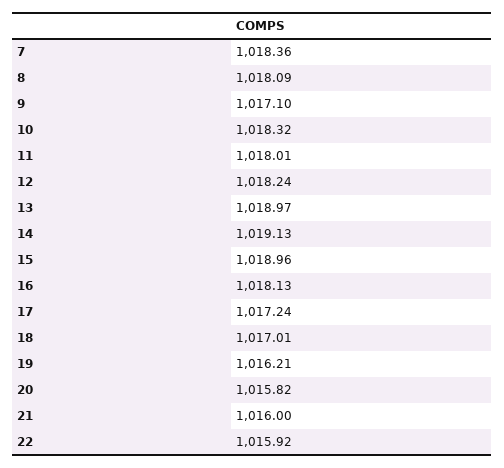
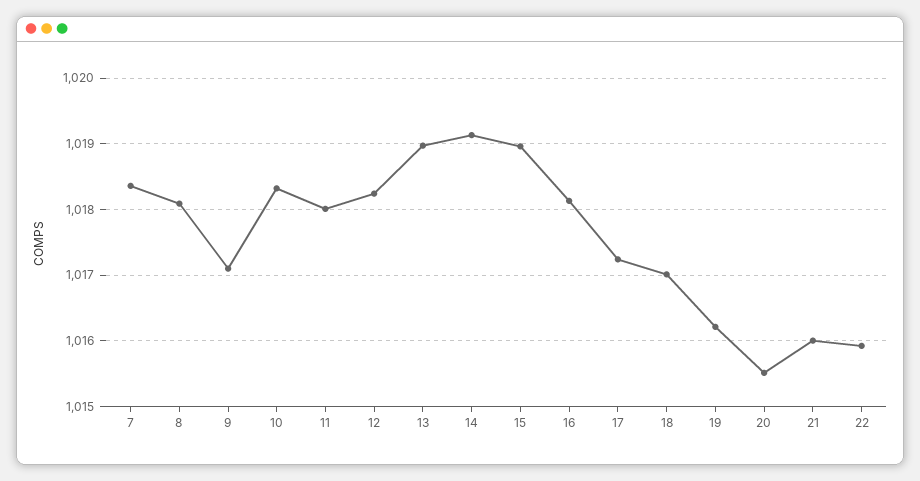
  {
    "7": 1018.36,
    "8": 1018.09,
    "9": 1017.1,
    "10": 1018.32,
    "11": 1018.01,
    "12": 1018.24,
    "13": 1018.97,
    "14": 1019.13,
    "15": 1018.96,
    "16": 1018.13,
    "17": 1017.24,
    "18": 1017.01,
    "19": 1016.21,
-   "20": 1015.82,
+   "20": 1015.5,
    "21": 1016,
    "22": 1015.92
  }

